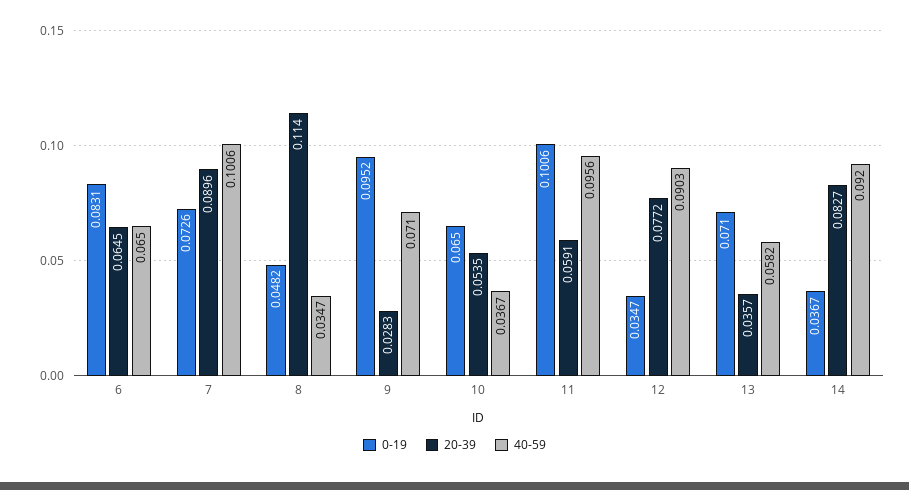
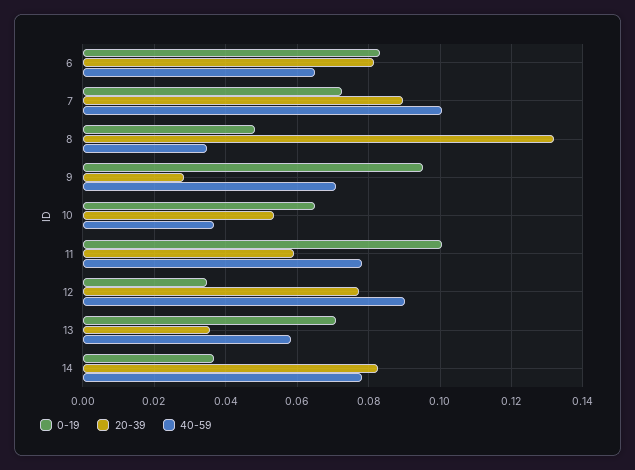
  {
    "0-19": {
      "6": 0.0831,
      "7": 0.0726,
      "8": 0.0482,
      "9": 0.0952,
      "10": 0.065,
      "11": 0.1006,
      "12": 0.0347,
      "13": 0.071,
      "14": 0.0367
    },
    "20-39": {
-     "6": 0.0645,
+     "6": 0.082,
      "7": 0.0896,
-     "8": 0.114,
+     "8": 0.132,
      "9": 0.0283,
      "10": 0.0535,
      "11": 0.0591,
      "12": 0.0772,
      "13": 0.0357,
      "14": 0.0827
    },
    "40-59": {
      "6": 0.065,
      "7": 0.1006,
      "8": 0.0347,
      "9": 0.071,
      "10": 0.0367,
-     "11": 0.0956,
+     "11": 0.078,
      "12": 0.0903,
      "13": 0.0582,
-     "14": 0.092
+     "14": 0.078
    }
  }

